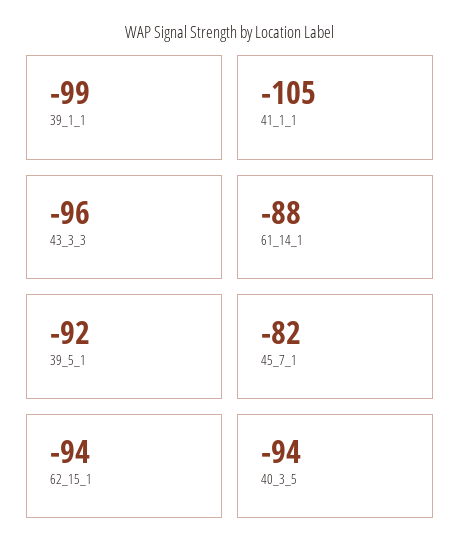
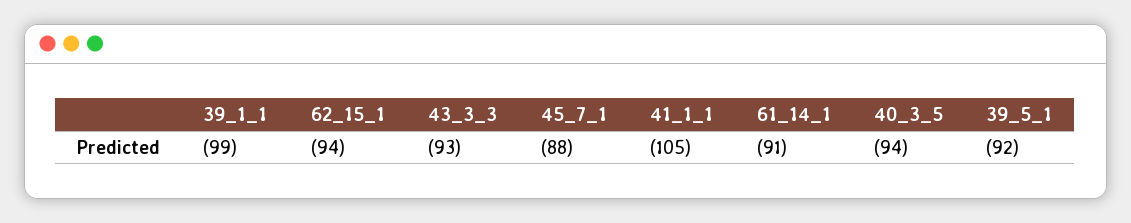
  {
    "39_1_1": -99,
    "41_1_1": -105,
-   "43_3_3": -96,
+   "43_3_3": -93,
-   "61_14_1": -88,
+   "61_14_1": -91,
    "39_5_1": -92,
-   "45_7_1": -82,
+   "45_7_1": -88,
    "62_15_1": -94,
    "40_3_5": -94
  }

